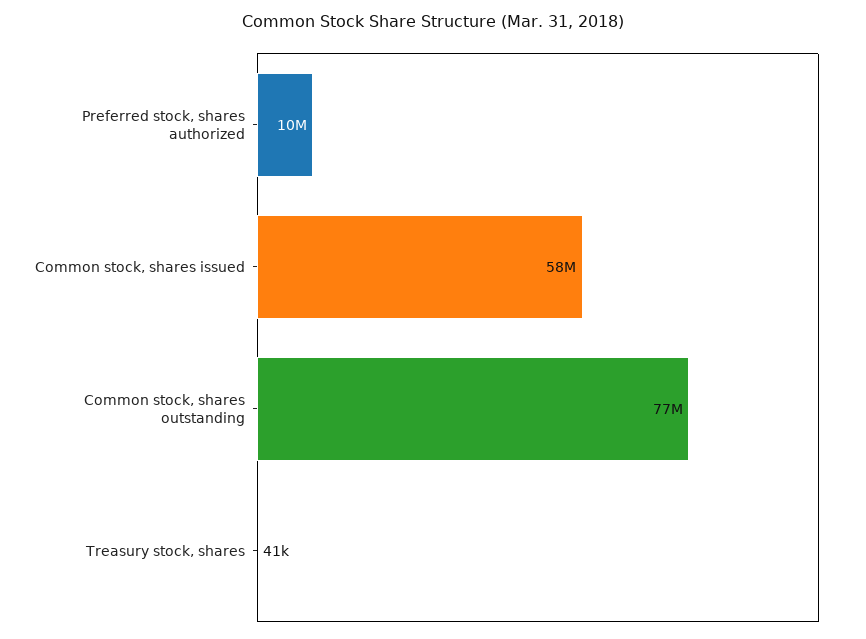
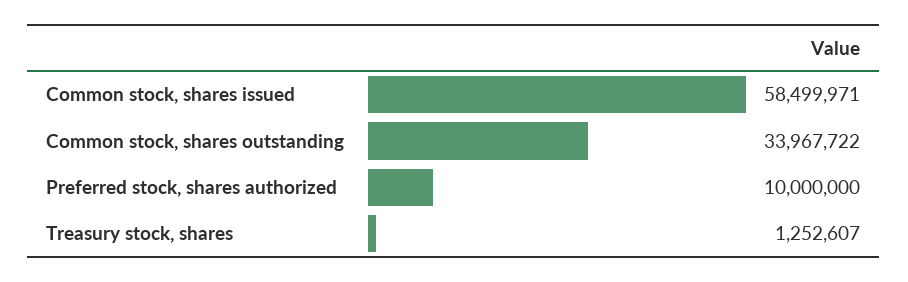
  {
    "Preferred stock, shares authorized": 10000000,
    "Common stock, shares issued": 58499971,
-   "Common stock, shares outstanding": 77000000,
+   "Common stock, shares outstanding": 33967722,
-   "Treasury stock, shares": 41000
+   "Treasury stock, shares": 1252607
  }

